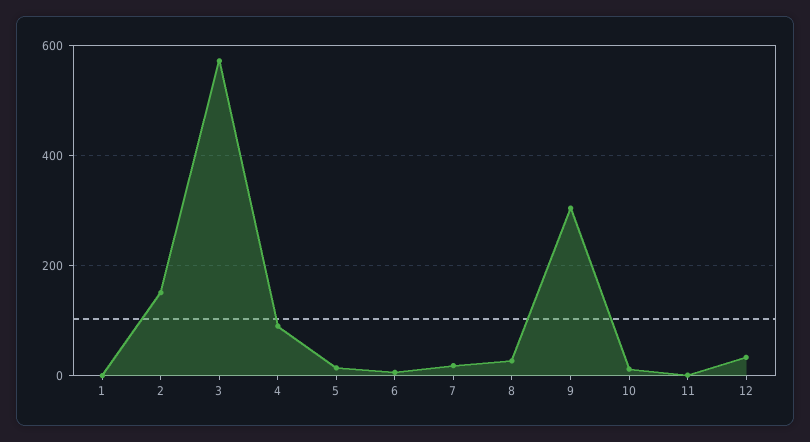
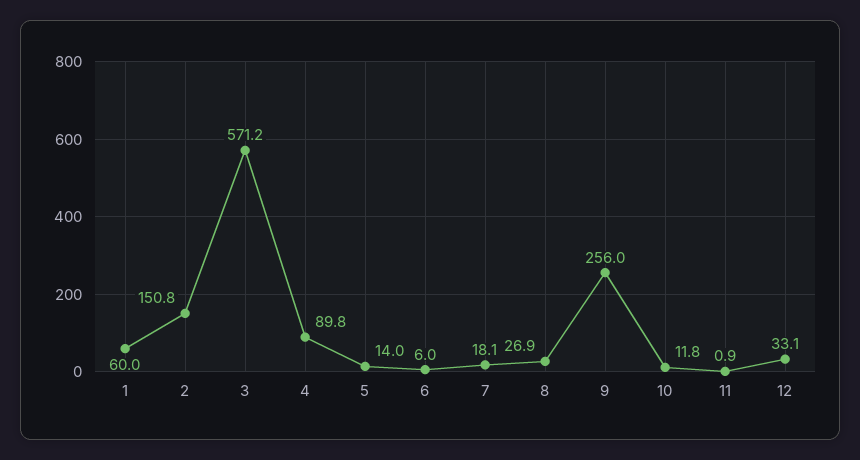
  {
-   "1": 0,
+   "1": 60,
    "2": 150.8,
    "3": 571.2,
    "4": 89.8,
    "5": 14,
    "6": 6,
    "7": 18.1,
    "8": 26.9,
-   "9": 300,
+   "9": 256,
    "10": 11.8,
    "11": 0.9,
    "12": 33.1
  }

